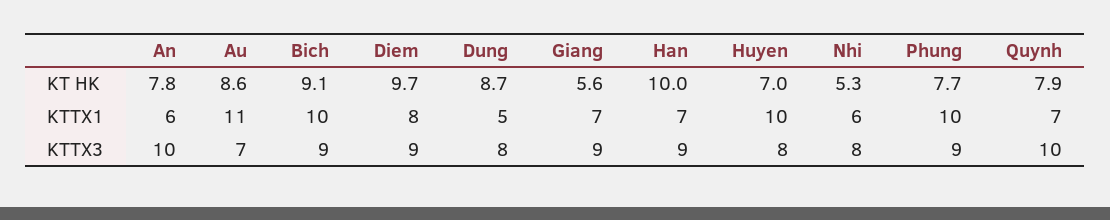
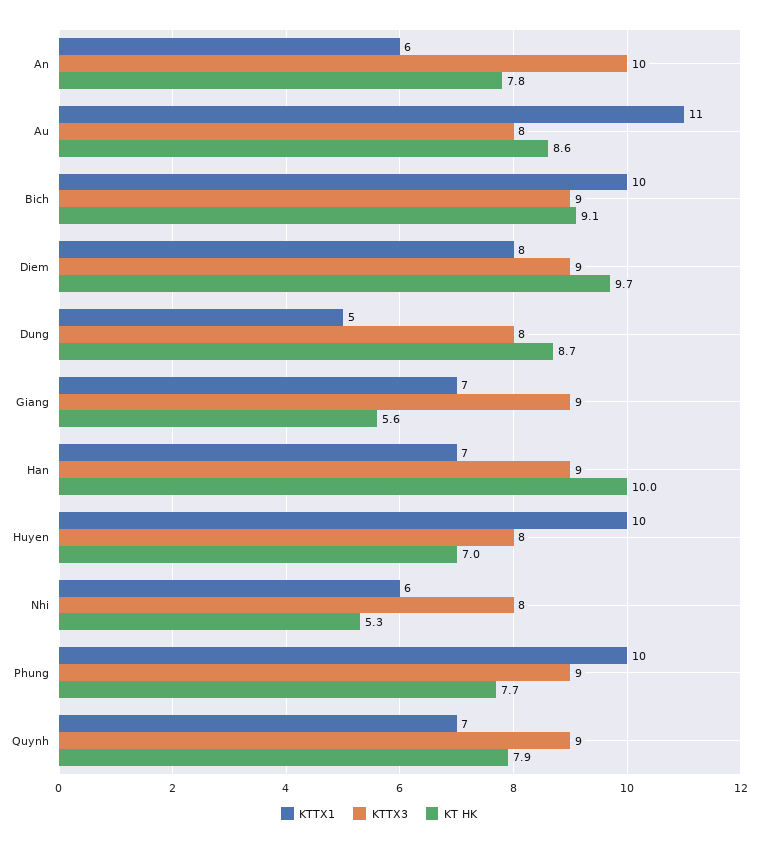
  {
    "KT HK": {
      "An": 7.8,
      "Au": 8.6,
      "Bich": 9.1,
      "Diem": 9.7,
      "Dung": 8.7,
      "Giang": 5.6,
      "Han": 10,
      "Huyen": 7,
      "Nhi": 5.3,
      "Phung": 7.7,
      "Quynh": 7.9
    },
    "KTTX1": {
      "An": 6,
      "Au": 11,
      "Bich": 10,
      "Diem": 8,
      "Dung": 5,
      "Giang": 7,
      "Han": 7,
      "Huyen": 10,
      "Nhi": 6,
      "Phung": 10,
      "Quynh": 7
    },
    "KTTX3": {
      "An": 10,
-     "Au": 7,
+     "Au": 8,
      "Bich": 9,
      "Diem": 9,
      "Dung": 8,
      "Giang": 9,
      "Han": 9,
      "Huyen": 8,
      "Nhi": 8,
      "Phung": 9,
-     "Quynh": 10
+     "Quynh": 9
    }
  }

